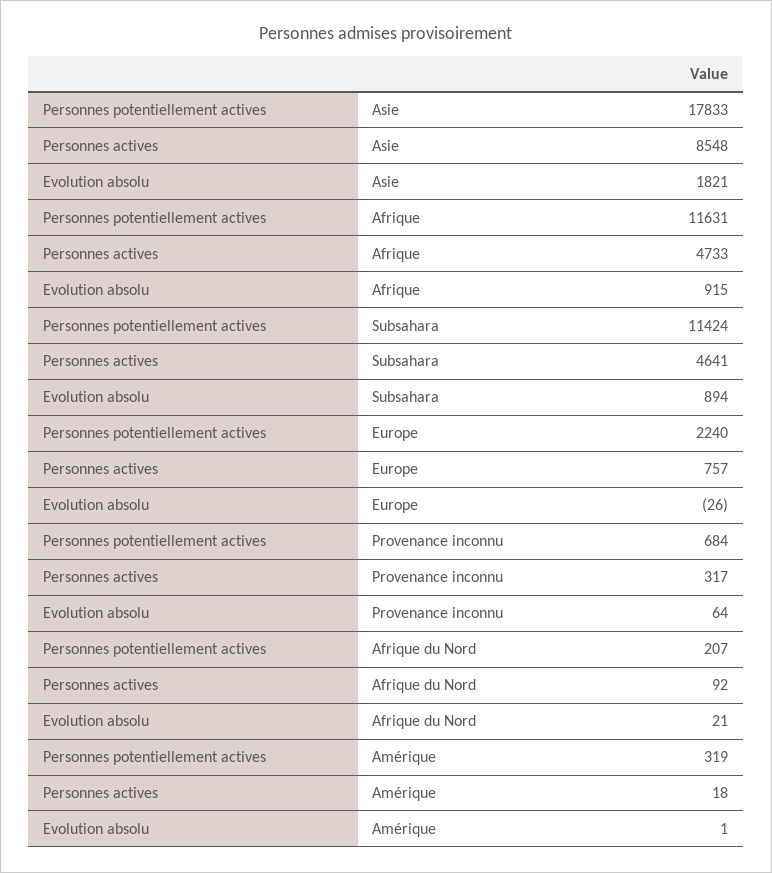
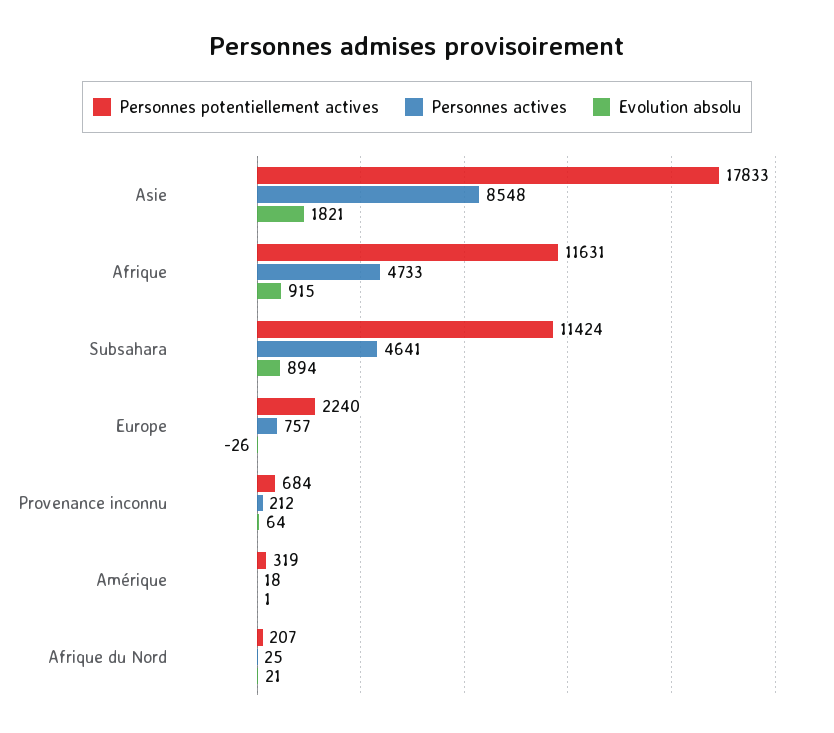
  {
    "Personnes potentiellement actives": {
      "Asie": 17833,
      "Afrique": 11631,
      "Subsahara": 11424,
      "Europe": 2240,
      "Provenance inconnu": 684,
      "Afrique du Nord": 207,
      "Amérique": 319
    },
    "Personnes actives": {
      "Asie": 8548,
      "Afrique": 4733,
      "Subsahara": 4641,
      "Europe": 757,
-     "Provenance inconnu": 317,
+     "Provenance inconnu": 212,
-     "Afrique du Nord": 92,
+     "Afrique du Nord": 25,
      "Amérique": 18
    },
    "Evolution absolu": {
      "Asie": 1821,
      "Afrique": 915,
      "Subsahara": 894,
      "Europe": -26,
      "Provenance inconnu": 64,
      "Afrique du Nord": 21,
      "Amérique": 1
    }
  }

